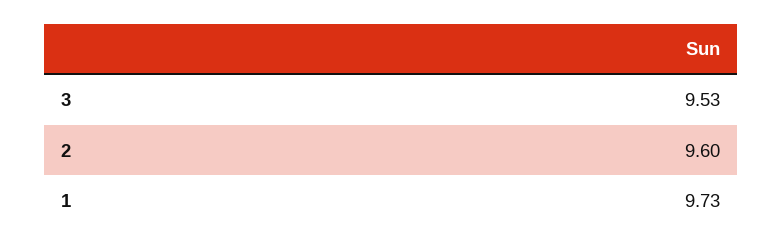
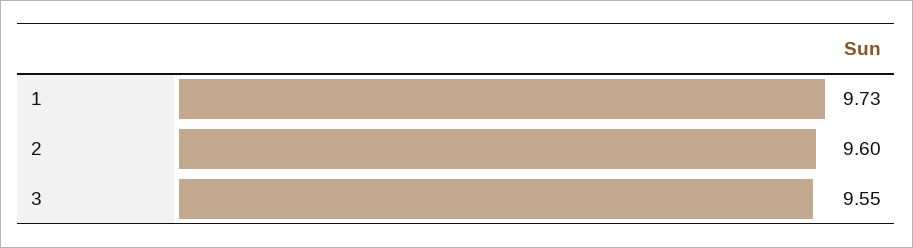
  {
-   "3": 9.53,
+   "3": 9.55,
    "2": 9.6,
    "1": 9.73
  }

